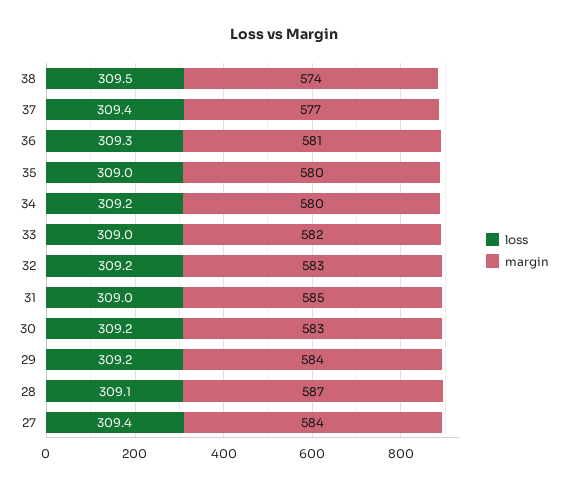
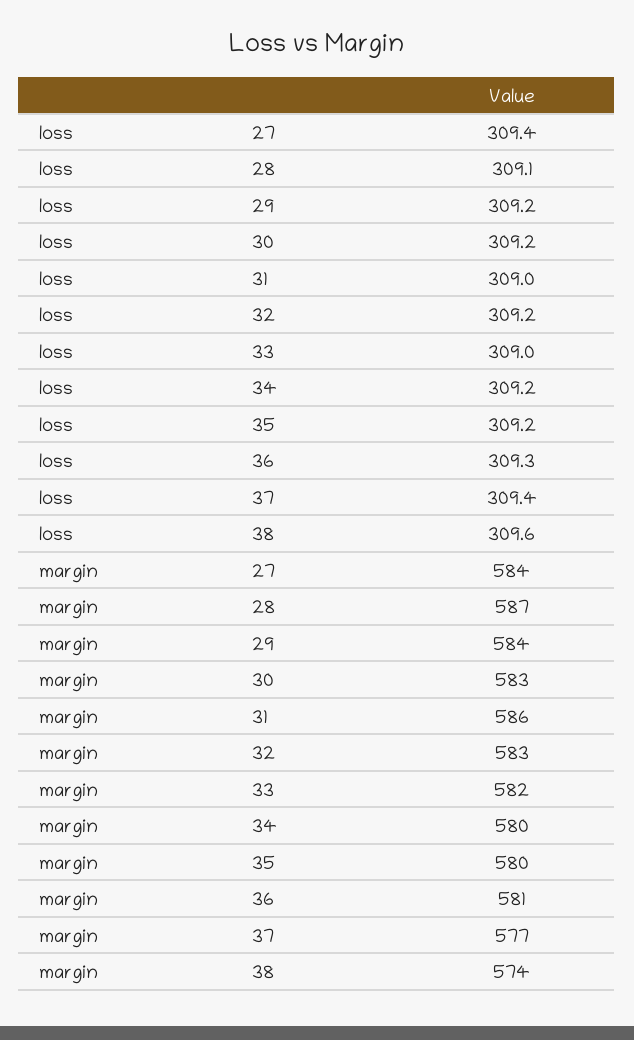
  {
    "loss": {
-     "38": 309.5,
+     "38": 309.6,
      "37": 309.4,
      "36": 309.3,
-     "35": 309,
+     "35": 309.2,
      "34": 309.2,
      "33": 309,
      "32": 309.2,
      "31": 309,
      "30": 309.2,
      "29": 309.2,
      "28": 309.1,
      "27": 309.4
    },
    "margin": {
      "38": 574,
      "37": 577,
      "36": 581,
      "35": 580,
      "34": 580,
      "33": 582,
      "32": 583,
-     "31": 585,
+     "31": 586,
      "30": 583,
      "29": 584,
      "28": 587,
      "27": 584
    }
  }

